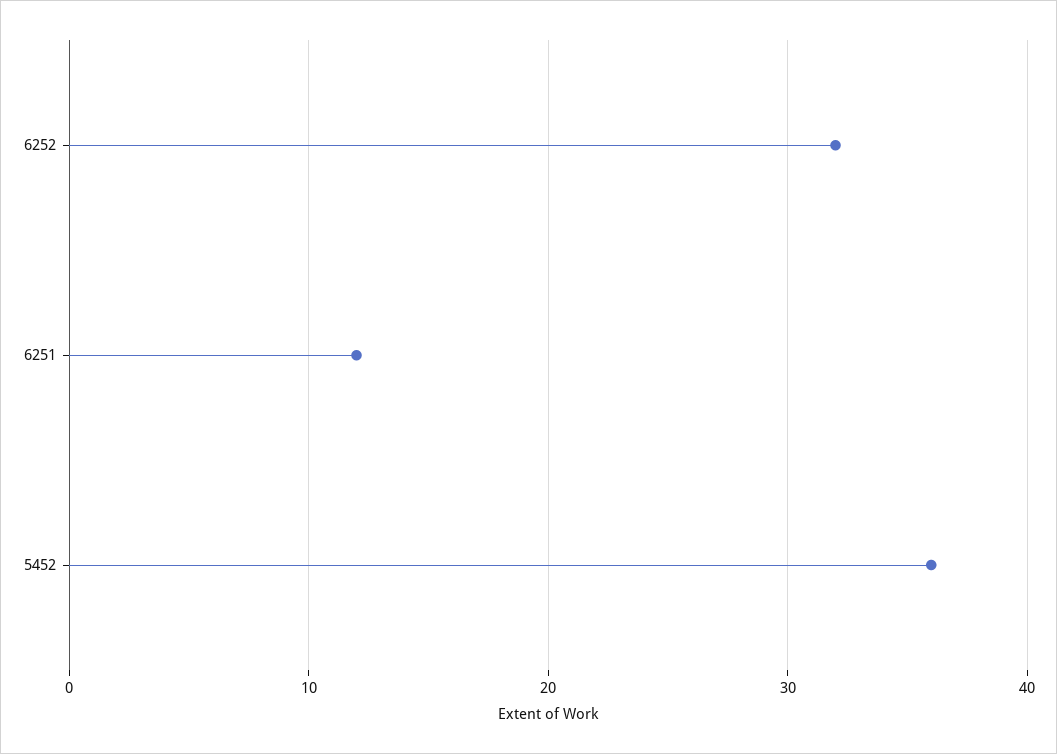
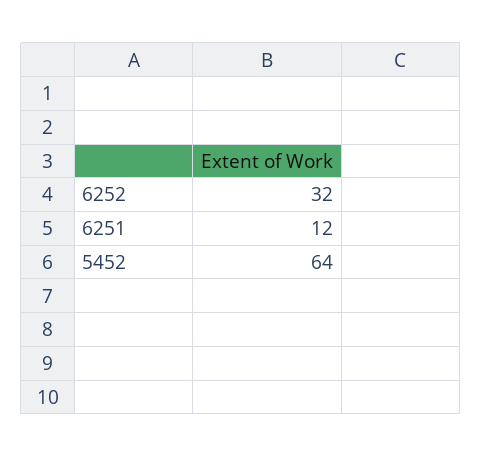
  {
    "6252": 32,
    "6251": 12,
-   "5452": 36
+   "5452": 64
  }

